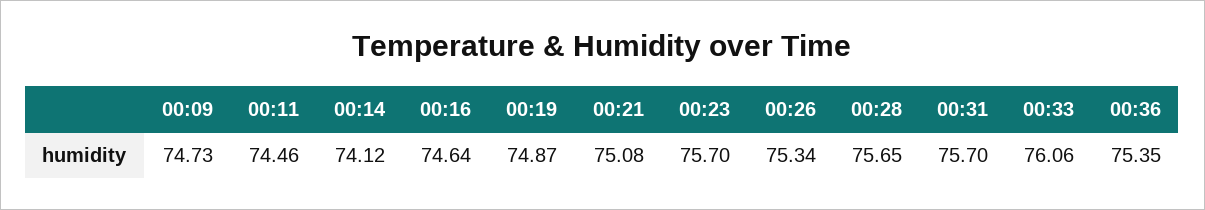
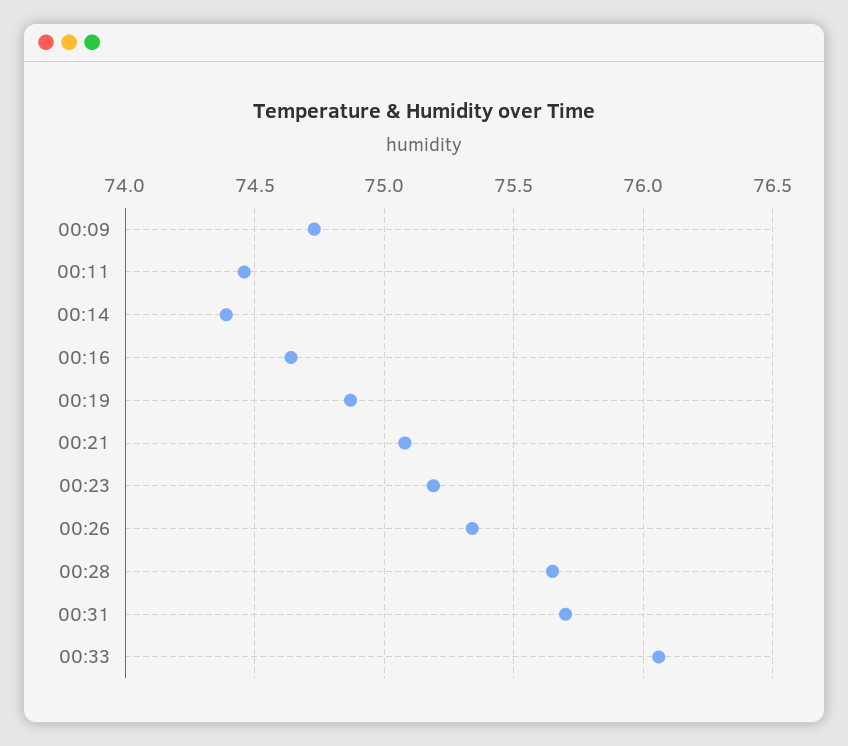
  {
    "00:09": 74.73,
    "00:11": 74.46,
-   "00:14": 74.12,
+   "00:14": 74.4,
    "00:16": 74.64,
    "00:19": 74.87,
    "00:21": 75.08,
-   "00:23": 75.7,
+   "00:23": 75.2,
    "00:26": 75.34,
    "00:28": 75.65,
    "00:31": 75.7,
-   "00:33": 76.06,
+   "00:33": 76.06
-   "00:36": 75.35
  }

